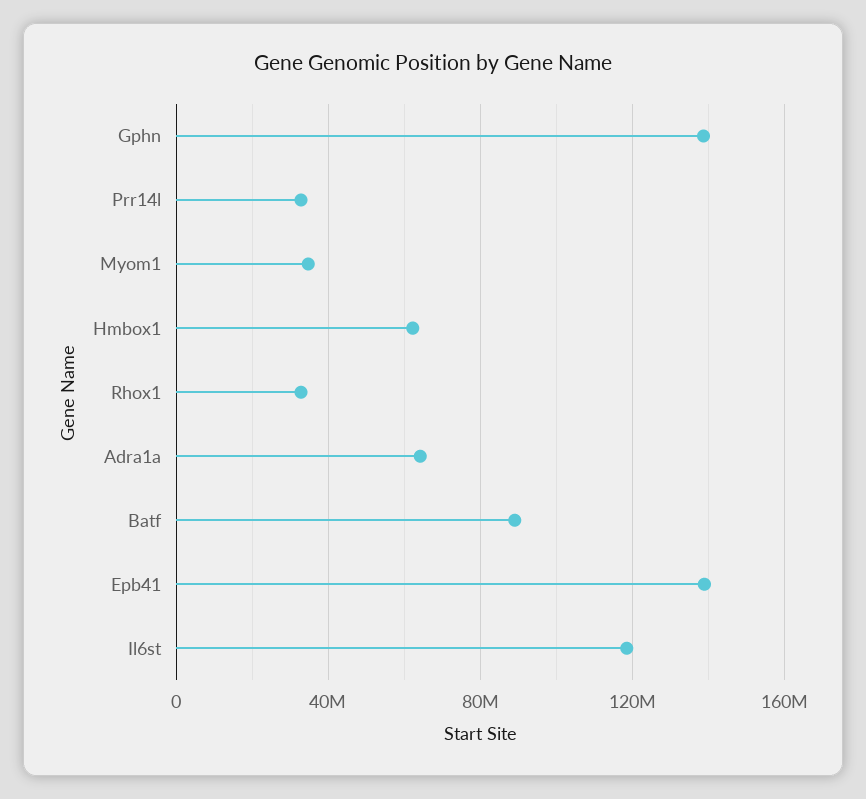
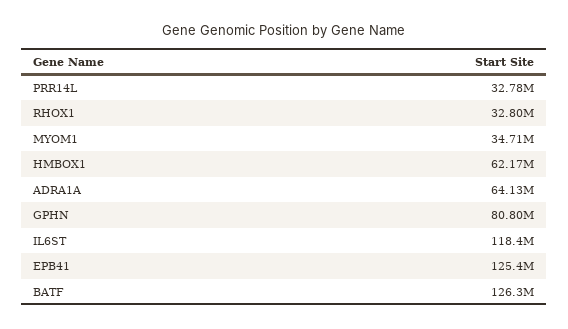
  {
-   "Gphn": 140000000,
+   "Gphn": 80800000,
    "Prr14l": 32780000,
    "Myom1": 34710000,
    "Hmbox1": 62170000,
    "Rhox1": 32800000,
    "Adra1a": 64130000,
-   "Batf": 90000000,
+   "Batf": 126300000,
-   "Epb41": 140000000,
+   "Epb41": 125400000,
    "Il6st": 118400000
  }

